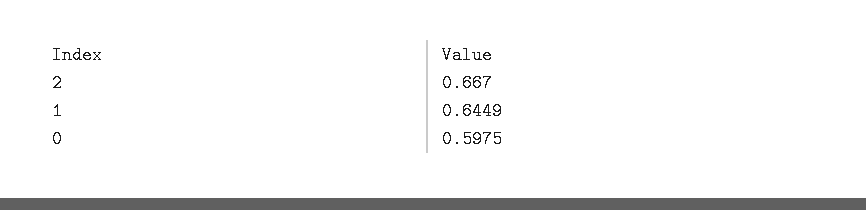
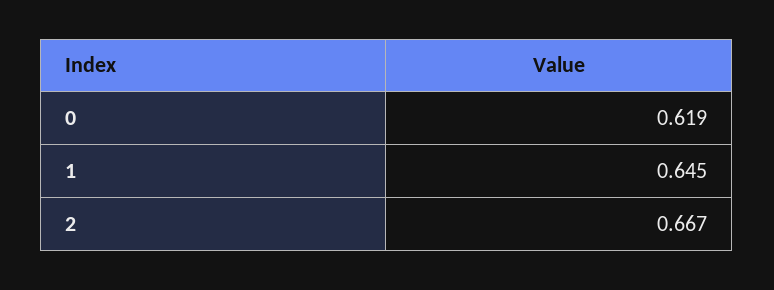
  {
    "2": 0.667,
    "1": 0.6449,
-   "0": 0.5975
+   "0": 0.619
  }

